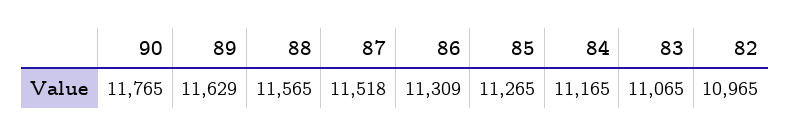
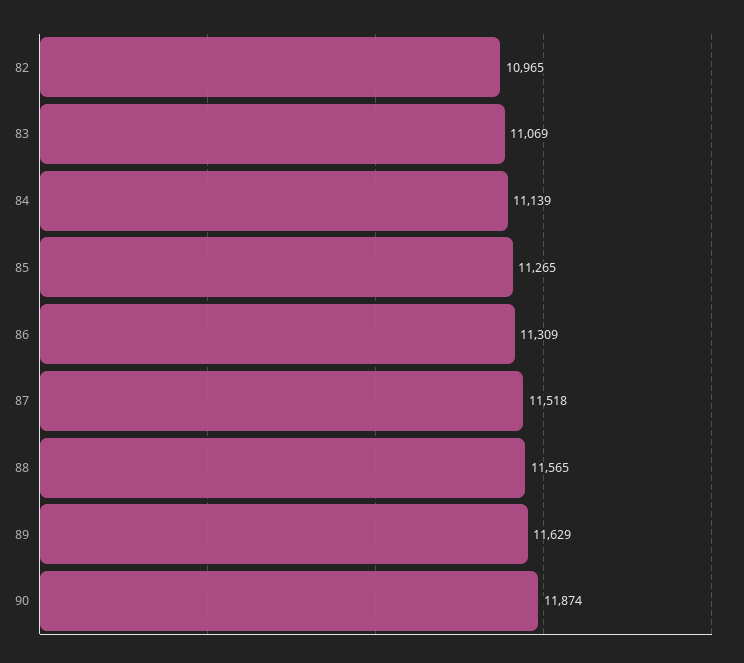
  {
-   "90": 11765,
+   "90": 11874,
    "89": 11629,
    "88": 11565,
    "87": 11518,
    "86": 11309,
    "85": 11265,
-   "84": 11165,
+   "84": 11139,
-   "83": 11065,
+   "83": 11069,
    "82": 10965
  }

